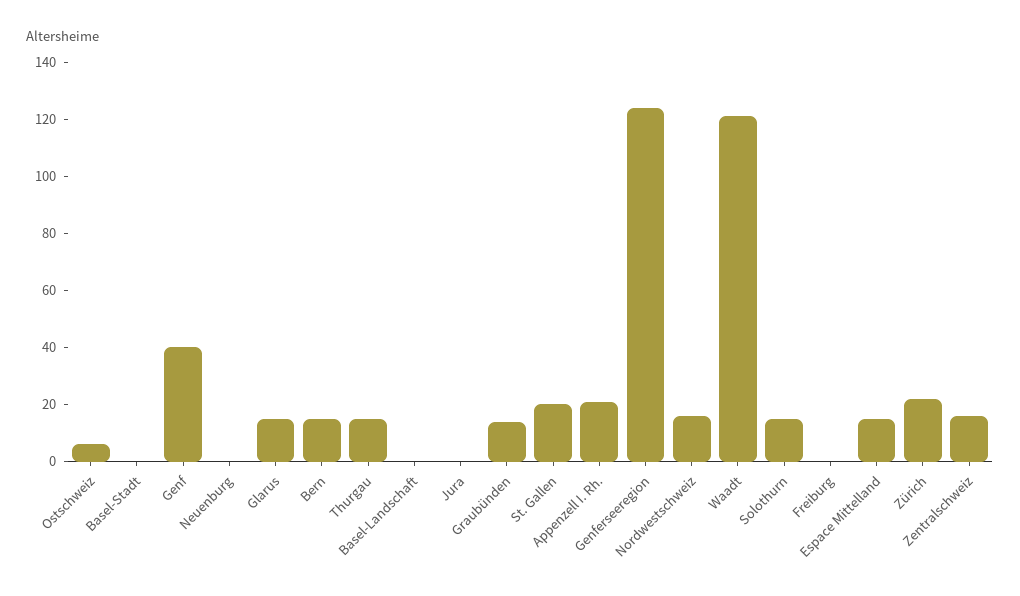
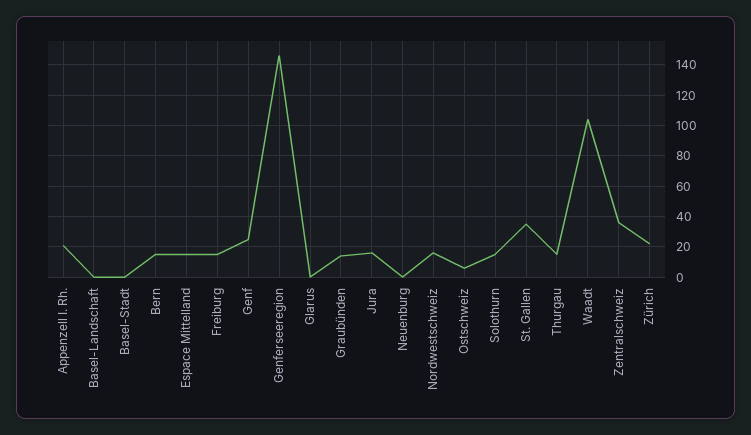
  {
    "Ostschweiz": 5,
    "Basel-Stadt": 0,
-   "Genf": 40,
+   "Genf": 25,
    "Neuenburg": 0,
-   "Glarus": 15,
+   "Glarus": 0,
    "Bern": 15,
    "Thurgau": 15,
    "Basel-Landschaft": 0,
-   "Jura": 0,
+   "Jura": 15,
    "Graubünden": 15,
-   "St. Gallen": 20,
+   "St. Gallen": 35,
    "Appenzell I. Rh.": 20,
-   "Genferseeregion": 125,
+   "Genferseeregion": 145,
    "Nordwestschweiz": 15,
-   "Waadt": 120,
+   "Waadt": 105,
    "Solothurn": 15,
-   "Freiburg": 0,
+   "Freiburg": 15,
    "Espace Mittelland": 15,
    "Zürich": 20,
-   "Zentralschweiz": 15
+   "Zentralschweiz": 35
  }

